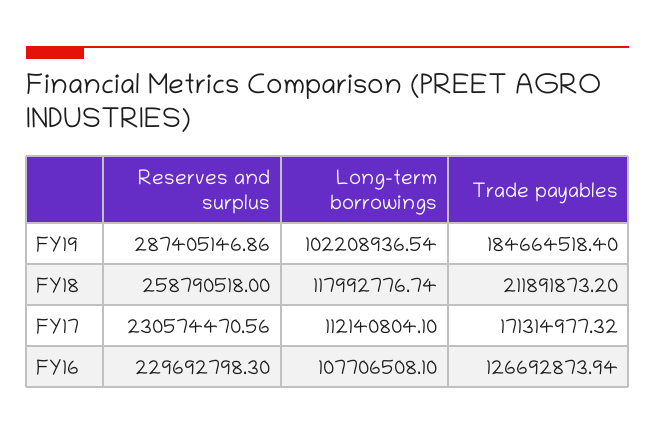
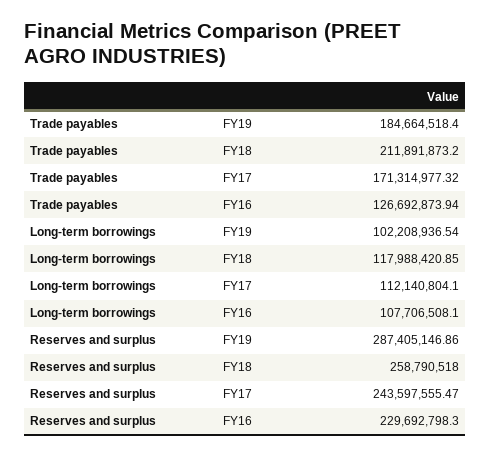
  {
    "Reserves and surplus": {
      "FY19": 287405146.86,
      "FY18": 258790518,
-     "FY17": 230574470.56,
+     "FY17": 243597555.47,
      "FY16": 229692798.3
    },
    "Long-term borrowings": {
      "FY19": 102208936.54,
-     "FY18": 117992776.74,
+     "FY18": 117988420.85,
      "FY17": 112140804.1,
      "FY16": 107706508.1
    },
    "Trade payables": {
      "FY19": 184664518.4,
      "FY18": 211891873.2,
      "FY17": 171314977.32,
      "FY16": 126692873.94
    }
  }

